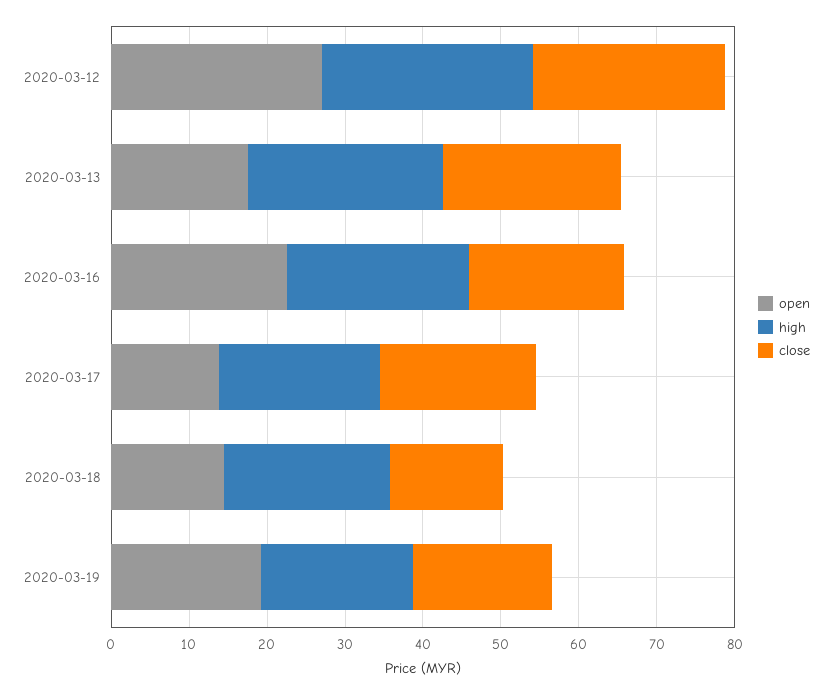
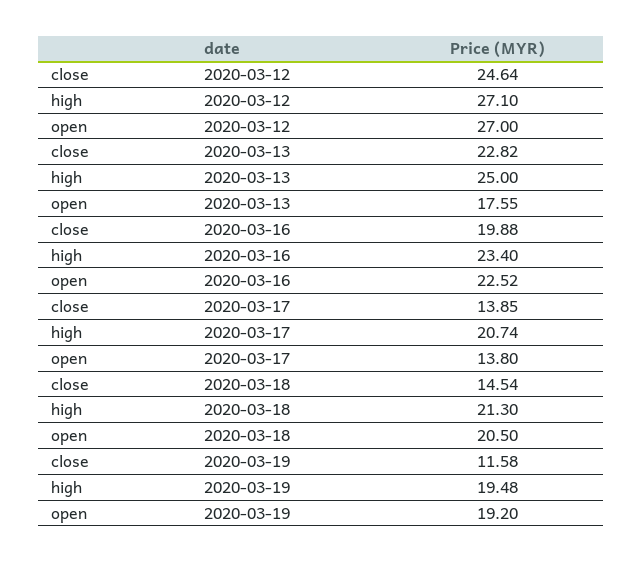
  {
    "open": {
      "2020-03-12": 27,
      "2020-03-13": 17.55,
      "2020-03-16": 22.52,
      "2020-03-17": 13.8,
-     "2020-03-18": 14,
+     "2020-03-18": 20.5,
      "2020-03-19": 19.2
    },
    "high": {
      "2020-03-12": 27.1,
      "2020-03-13": 25,
      "2020-03-16": 23.4,
      "2020-03-17": 20.74,
      "2020-03-18": 21.3,
      "2020-03-19": 19.48
    },
    "close": {
      "2020-03-12": 24.64,
      "2020-03-13": 22.82,
      "2020-03-16": 19.88,
-     "2020-03-17": 20,
+     "2020-03-17": 13.85,
      "2020-03-18": 14.54,
-     "2020-03-19": 18
+     "2020-03-19": 11.58
    }
  }

